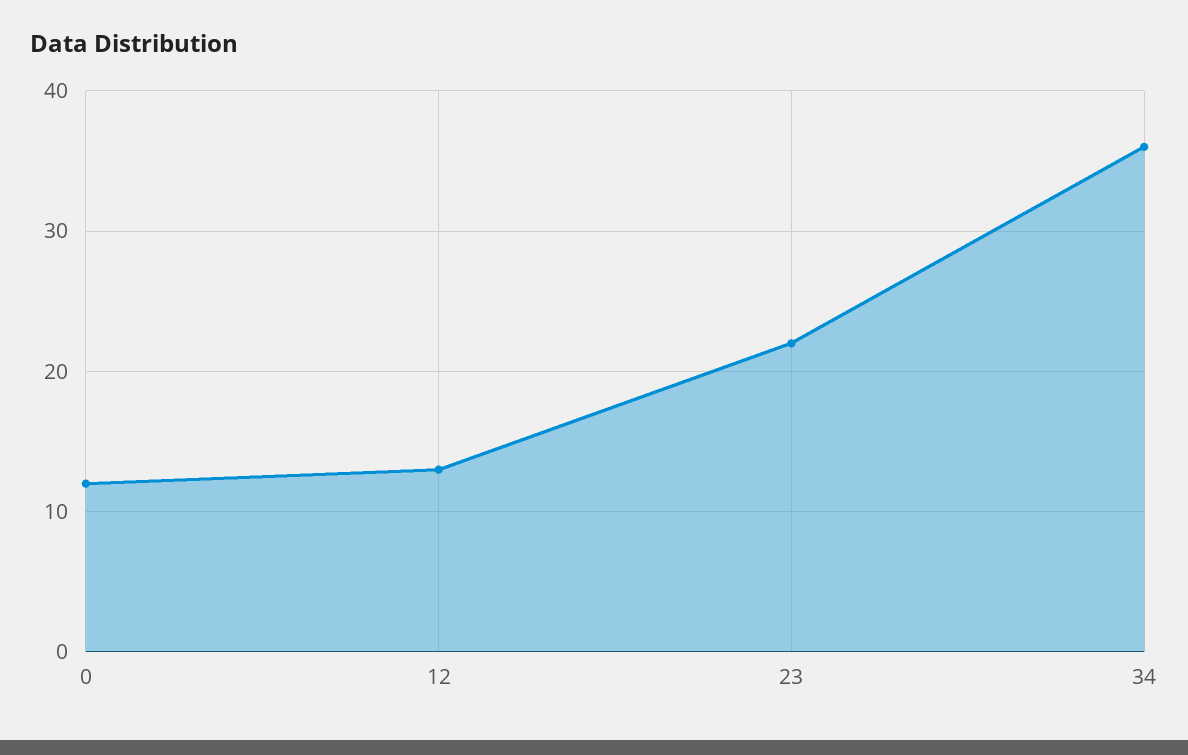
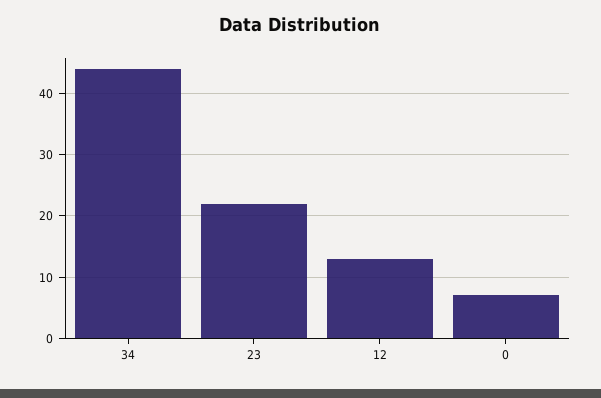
  {
-   "0": 12,
+   "0": 7,
    "12": 13,
    "23": 22,
-   "34": 36
+   "34": 44
  }

